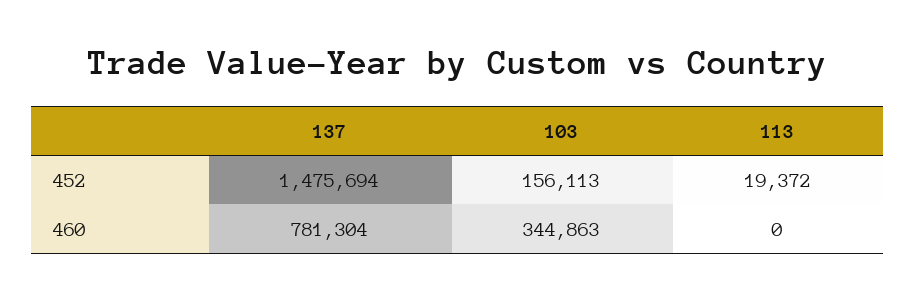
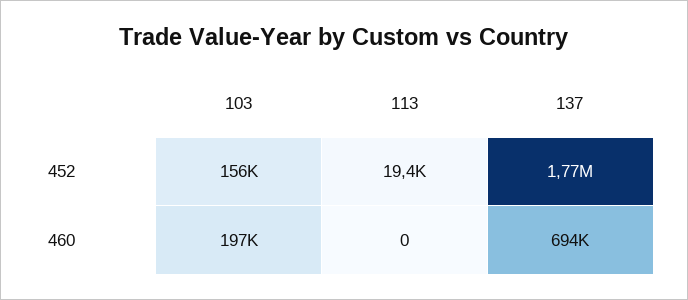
  {
    "137": {
-     "452": 1475694,
+     "452": 1770000,
-     "460": 781304
+     "460": 694000
    },
    "103": {
      "452": 156113,
-     "460": 344863
+     "460": 197000
    },
    "113": {
      "452": 19372,
      "460": 0
    }
  }

